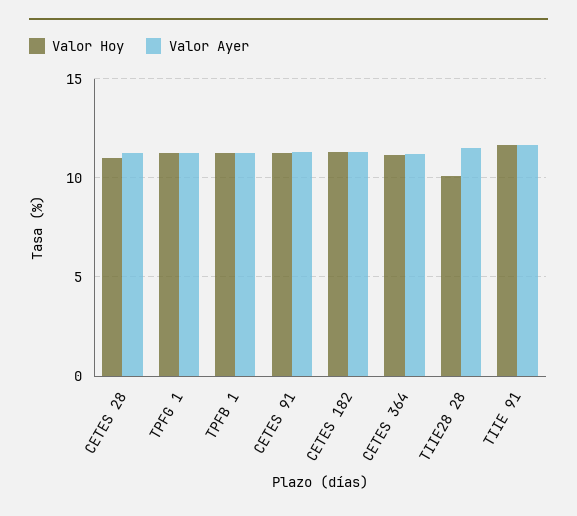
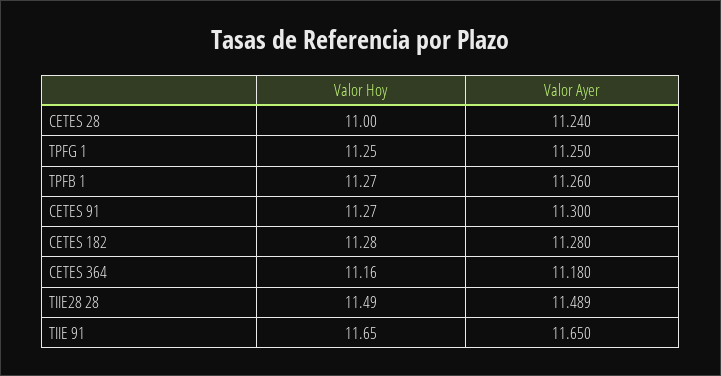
  {
    "Valor Hoy": {
      "CETES 28": 11,
      "TPFG 1": 11.25,
      "TPFB 1": 11.27,
      "CETES 91": 11.27,
      "CETES 182": 11.28,
      "CETES 364": 11.16,
-     "TIIE28 28": 10,
+     "TIIE28 28": 11.49,
      "TIIE 91": 11.65
    },
    "Valor Ayer": {
      "CETES 28": 11.24,
      "TPFG 1": 11.25,
      "TPFB 1": 11.26,
      "CETES 91": 11.3,
      "CETES 182": 11.28,
      "CETES 364": 11.18,
      "TIIE28 28": 11.489,
      "TIIE 91": 11.65
    }
  }

